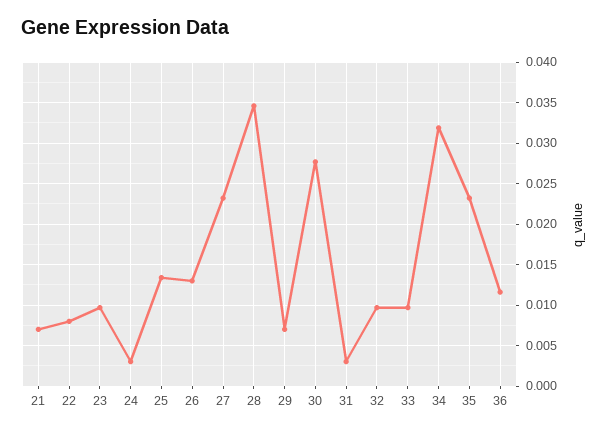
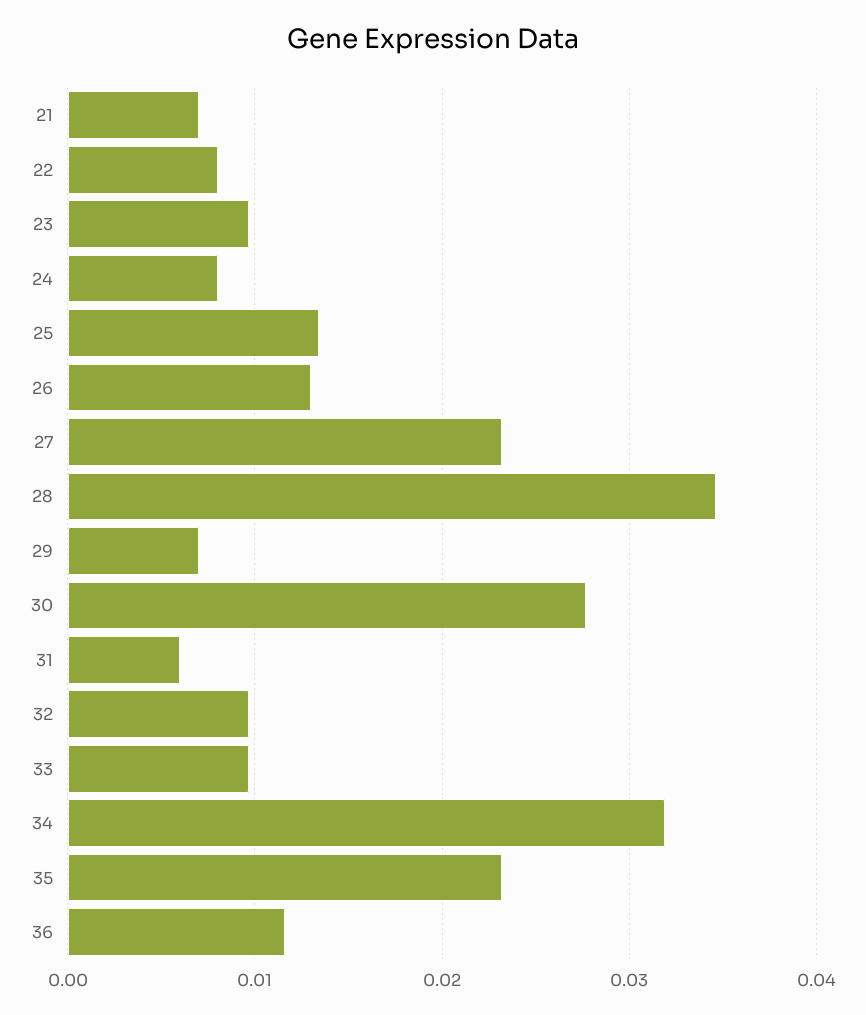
  {
    "21": 0.007,
    "22": 0.008,
    "23": 0.01,
-   "24": 0.003,
+   "24": 0.008,
    "25": 0.013,
    "26": 0.013,
    "27": 0.023,
    "28": 0.035,
    "29": 0.007,
    "30": 0.028,
-   "31": 0.003,
+   "31": 0.006,
    "32": 0.01,
    "33": 0.01,
    "34": 0.032,
    "35": 0.023,
    "36": 0.012
  }

